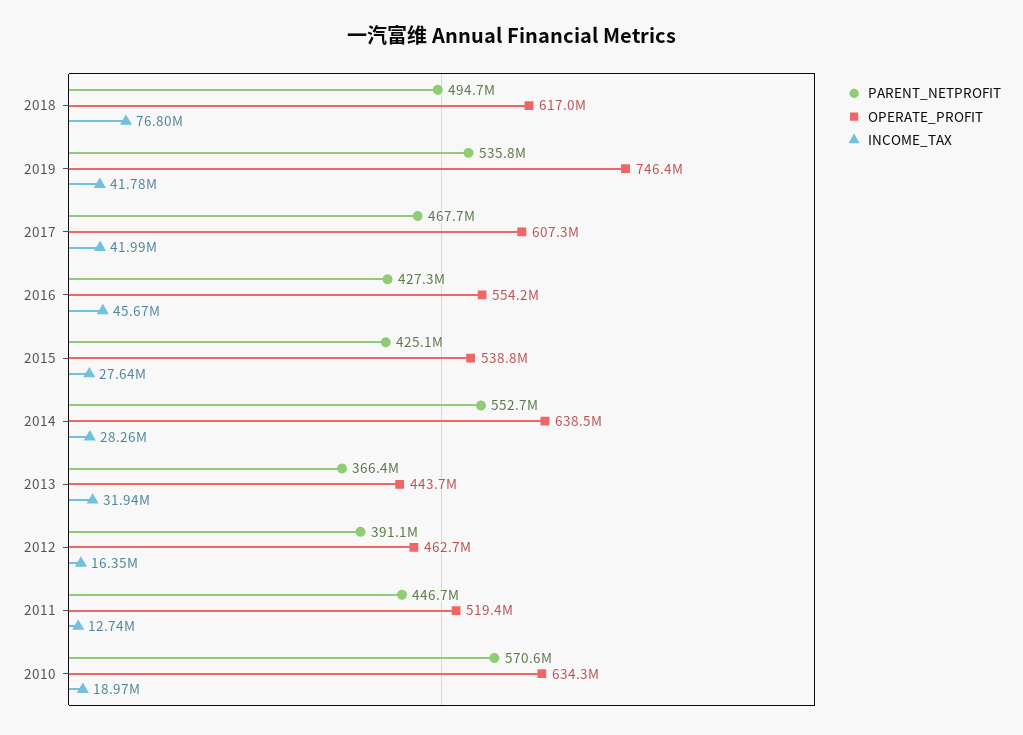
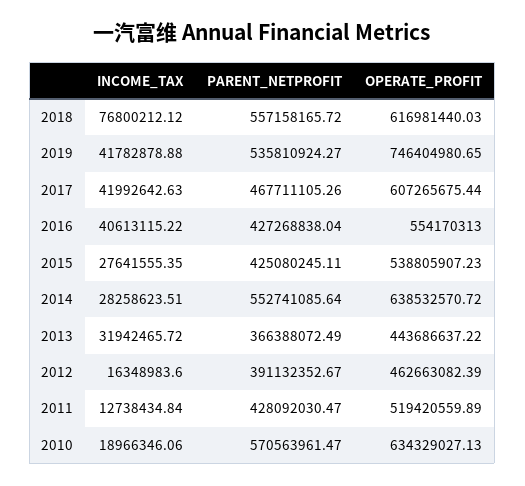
  {
    "PARENT_NETPROFIT": {
-     "2018": 494700000,
+     "2018": 557158165.72,
      "2019": 535810924.27,
      "2017": 467711105.26,
      "2016": 427268838.04,
      "2015": 425080245.11,
      "2014": 552741085.64,
      "2013": 366388072.49,
      "2012": 391132352.67,
-     "2011": 446700000,
+     "2011": 428092030.47,
      "2010": 570563961.47
    },
    "OPERATE_PROFIT": {
      "2018": 616981440.03,
      "2019": 746404980.65,
      "2017": 607265675.44,
      "2016": 554170313,
      "2015": 538805907.23,
      "2014": 638532570.72,
      "2013": 443686637.22,
      "2012": 462663082.39,
      "2011": 519420559.89,
      "2010": 634329027.13
    },
    "INCOME_TAX": {
      "2018": 76800212.12,
      "2019": 41782878.88,
      "2017": 41992642.63,
-     "2016": 45670000,
+     "2016": 40613115.22,
      "2015": 27641555.35,
      "2014": 28258623.51,
      "2013": 31942465.72,
      "2012": 16348983.6,
      "2011": 12738434.84,
      "2010": 18966346.06
    }
  }

